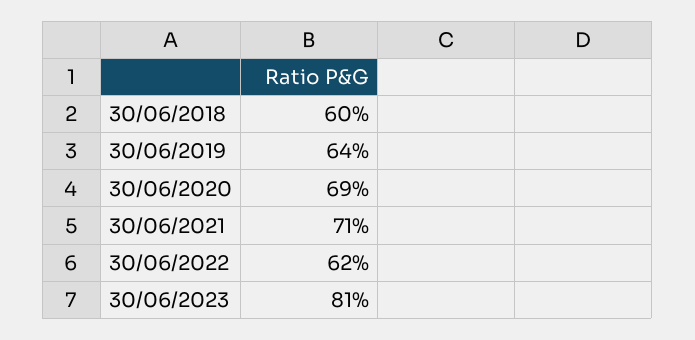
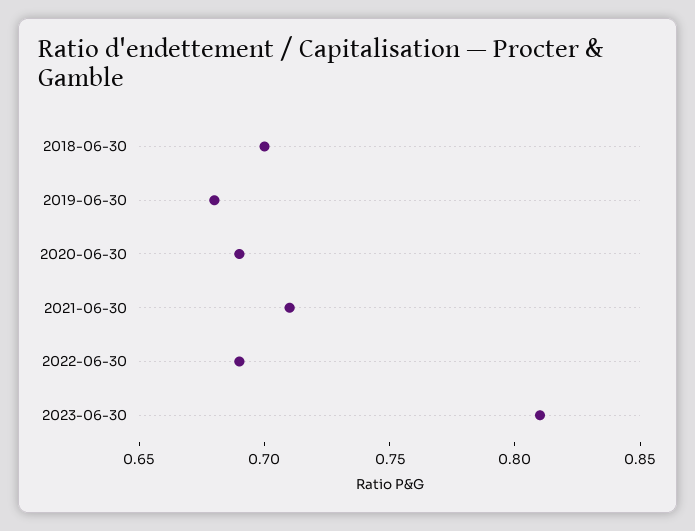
  {
-   "30/06/2018": 0.6,
+   "30/06/2018": 0.7,
-   "30/06/2019": 0.64,
+   "30/06/2019": 0.68,
    "30/06/2020": 0.69,
    "30/06/2021": 0.71,
-   "30/06/2022": 0.62,
+   "30/06/2022": 0.69,
    "30/06/2023": 0.81
  }

